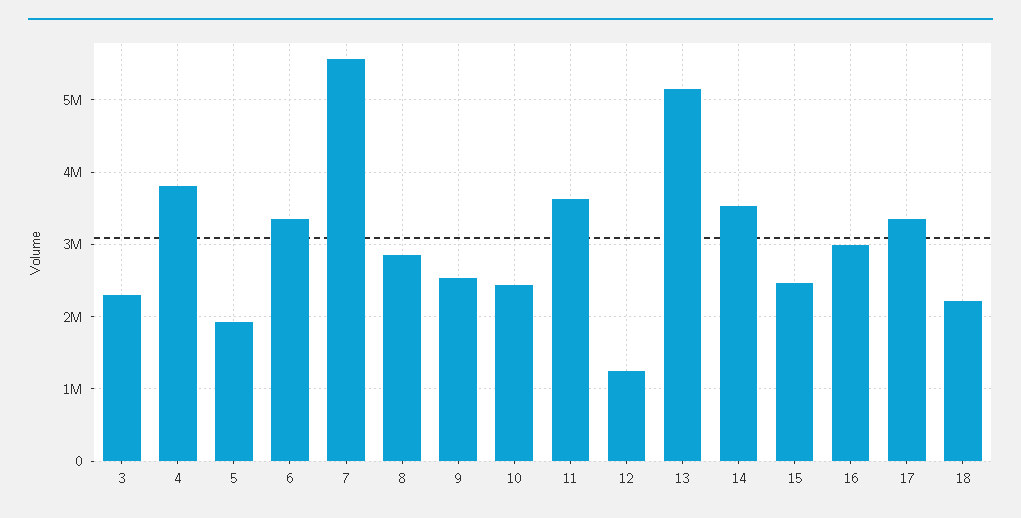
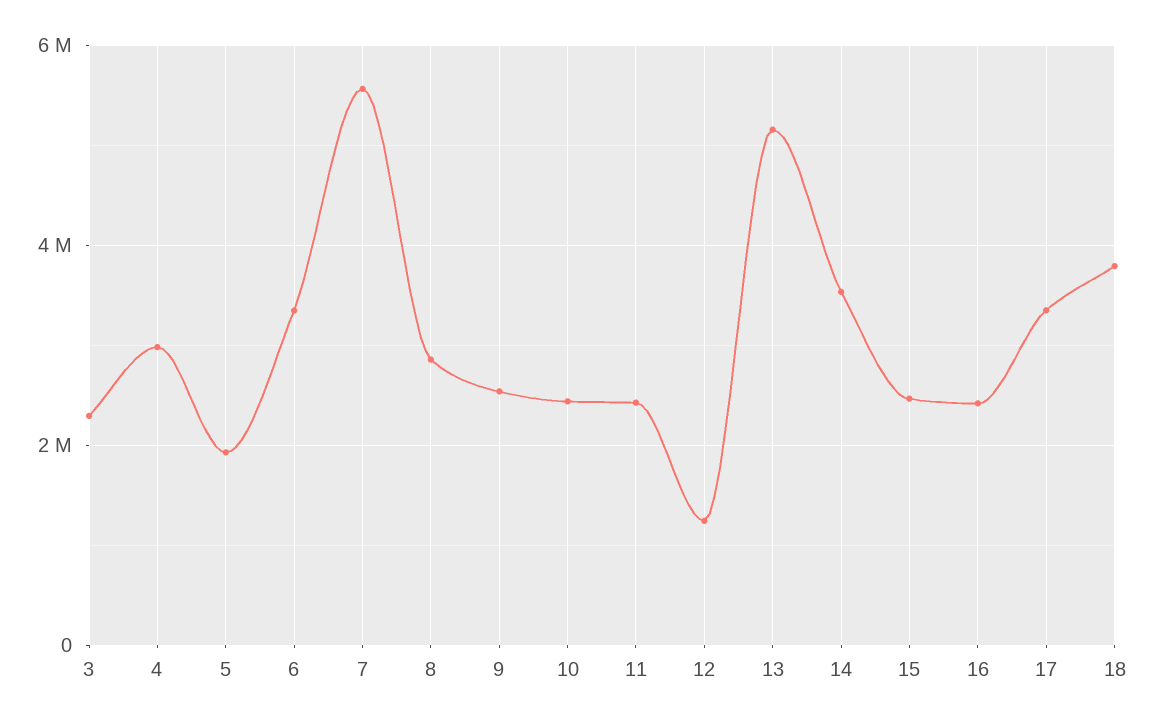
  {
    "3": 2300000,
-   "4": 3800000,
+   "4": 3000000,
    "5": 1900000,
    "6": 3300000,
    "7": 5600000,
    "8": 2900000,
    "9": 2500000,
    "10": 2400000,
-   "11": 3600000,
+   "11": 2400000,
    "12": 1200000,
    "13": 5200000,
    "14": 3500000,
    "15": 2500000,
-   "16": 3000000,
+   "16": 2400000,
    "17": 3300000,
-   "18": 2200000
+   "18": 3800000
  }

